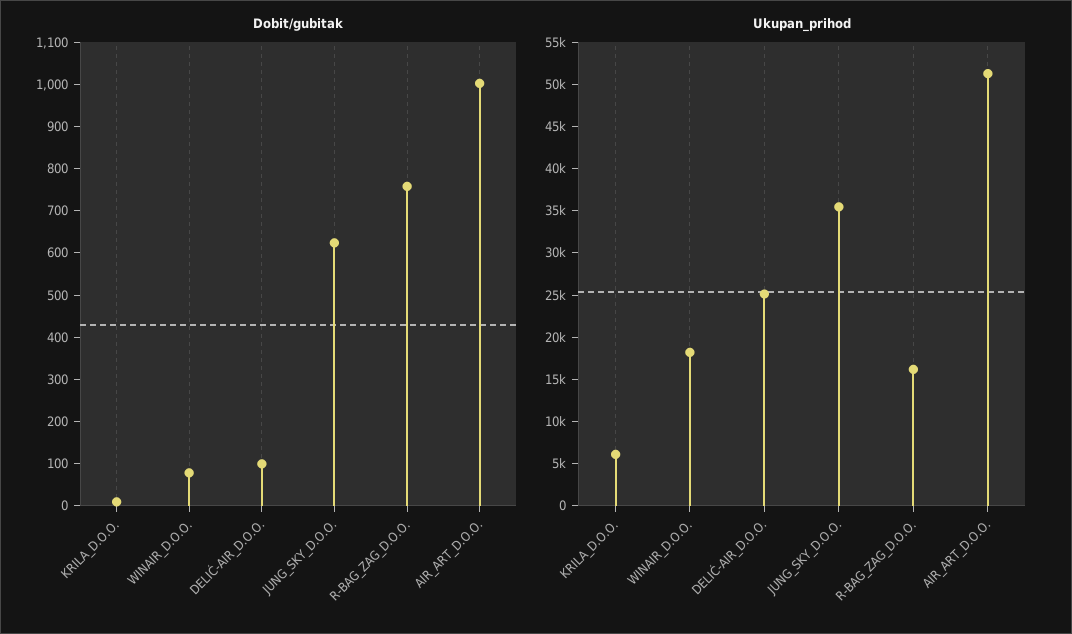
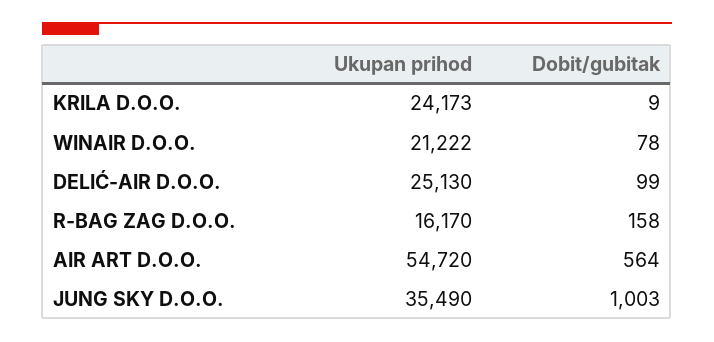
  {
    "Dobit/gubitak": {
      "KRILA_D.O.O.": 9,
      "WINAIR_D.O.O.": 78,
      "DELIĆ-AIR_D.O.O.": 99,
-     "JUNG_SKY_D.O.O.": 620,
+     "JUNG_SKY_D.O.O.": 1003,
-     "R-BAG_ZAG_D.O.O.": 760,
+     "R-BAG_ZAG_D.O.O.": 158,
-     "AIR_ART_D.O.O.": 1000
+     "AIR_ART_D.O.O.": 564
    },
    "Ukupan_prihod": {
-     "KRILA_D.O.O.": 6000,
+     "KRILA_D.O.O.": 24173,
-     "WINAIR_D.O.O.": 18000,
+     "WINAIR_D.O.O.": 21222,
      "DELIĆ-AIR_D.O.O.": 25130,
      "JUNG_SKY_D.O.O.": 35490,
      "R-BAG_ZAG_D.O.O.": 16170,
-     "AIR_ART_D.O.O.": 51000
+     "AIR_ART_D.O.O.": 54720
    }
  }

